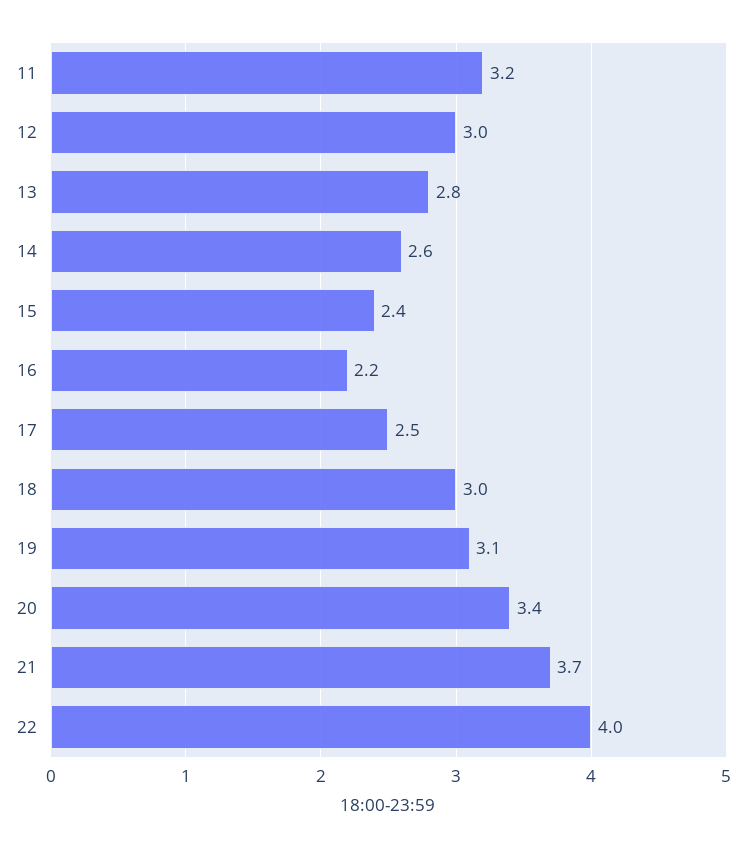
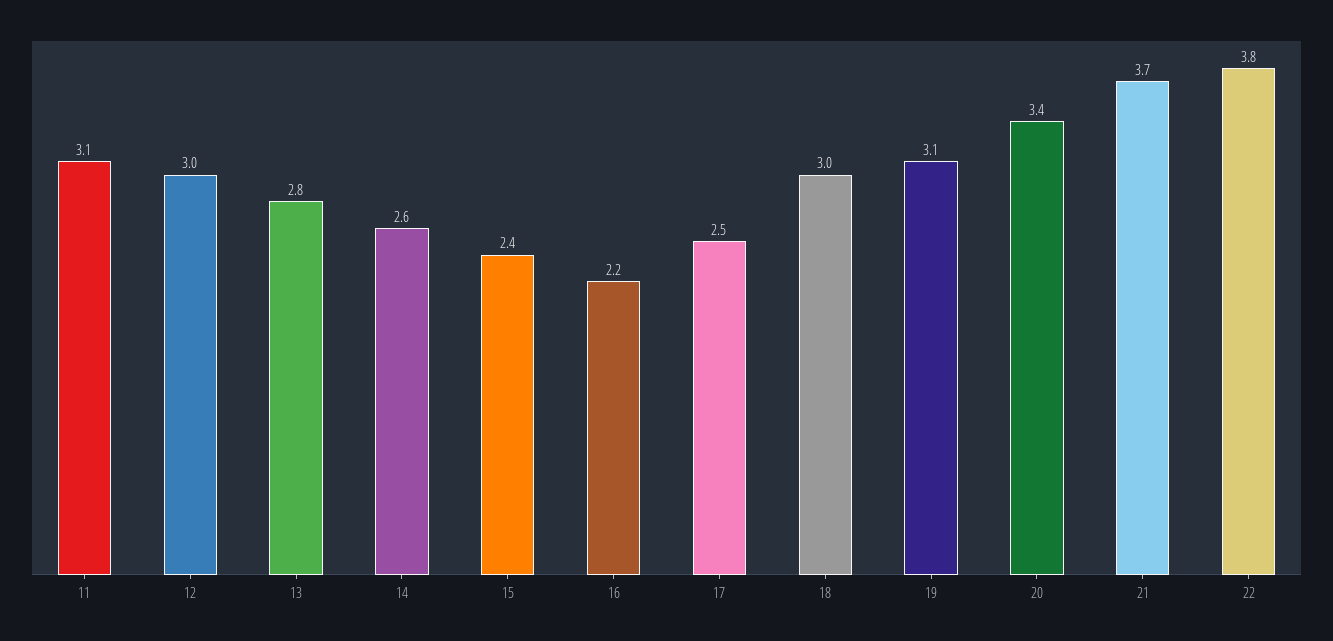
  {
-   "11": 3.2,
+   "11": 3.1,
    "12": 3,
    "13": 2.8,
    "14": 2.6,
    "15": 2.4,
    "16": 2.2,
    "17": 2.5,
    "18": 3,
    "19": 3.1,
    "20": 3.4,
    "21": 3.7,
-   "22": 4
+   "22": 3.8
  }

